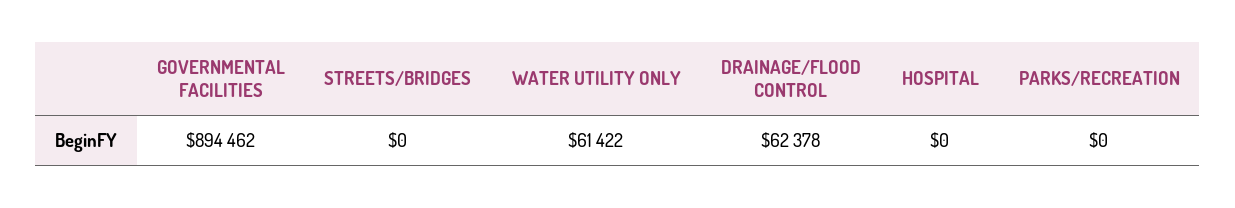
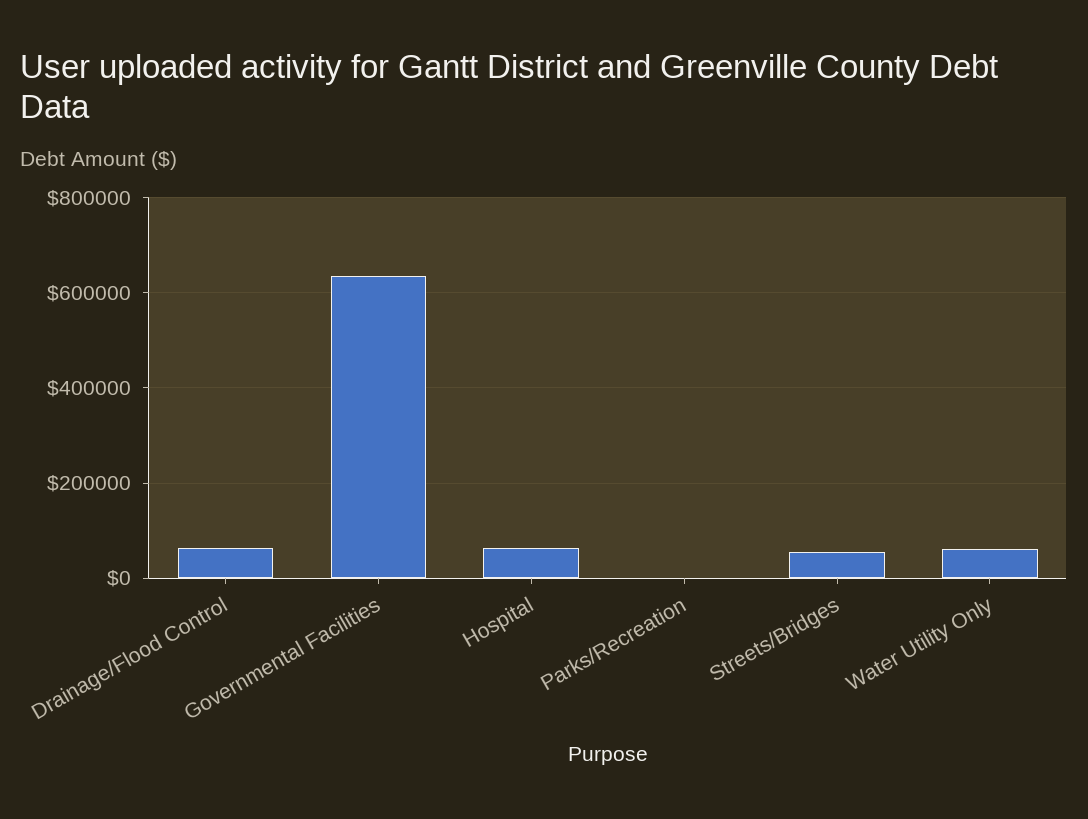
  {
-   "GOVERNMENTAL FACILITIES": 894462,
+   "GOVERNMENTAL FACILITIES": 640000,
-   "STREETS/BRIDGES": 0,
+   "STREETS/BRIDGES": 60000,
    "WATER UTILITY ONLY": 61422,
    "DRAINAGE/FLOOD CONTROL": 62378,
-   "HOSPITAL": 0,
+   "HOSPITAL": 60000,
    "PARKS/RECREATION": 0
  }

